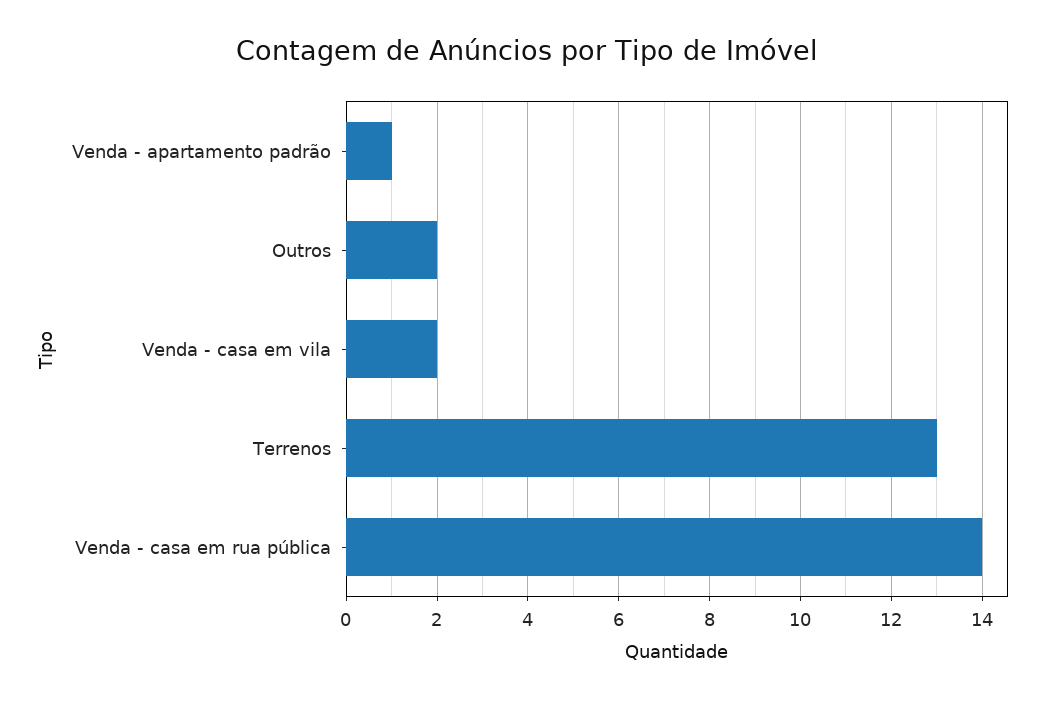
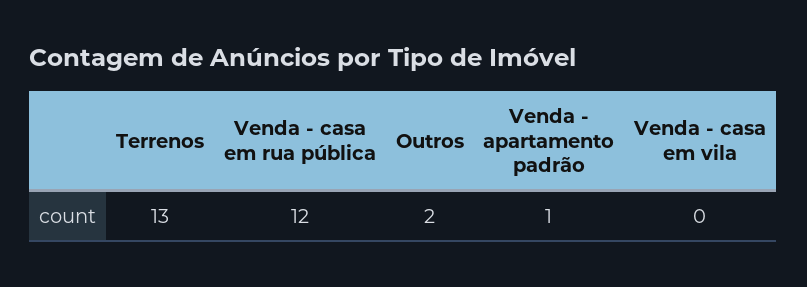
  {
    "Venda - apartamento padrão": 1,
    "Outros": 2,
-   "Venda - casa em vila": 2,
+   "Venda - casa em vila": 0,
    "Terrenos": 13,
-   "Venda - casa em rua pública": 14
+   "Venda - casa em rua pública": 12
  }

